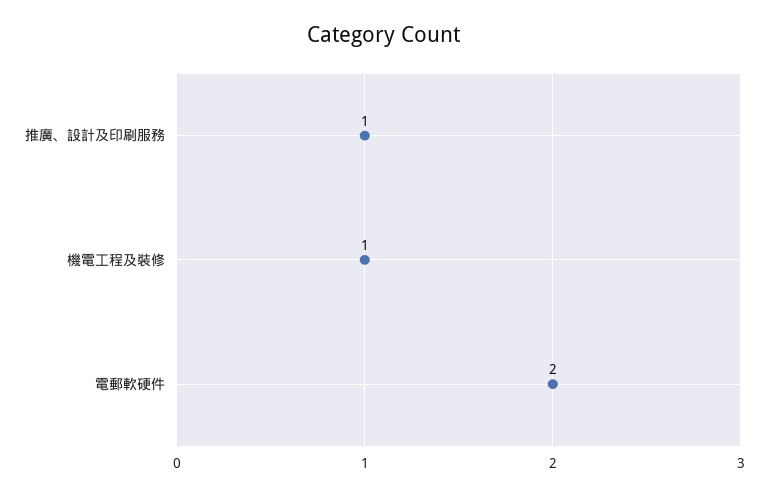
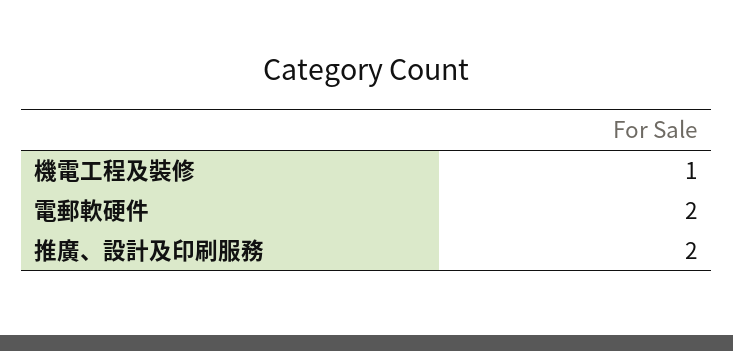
  {
-   "推廣、設計及印刷服務": 1,
+   "推廣、設計及印刷服務": 2,
    "機電工程及裝修": 1,
    "電郵軟硬件": 2
  }

